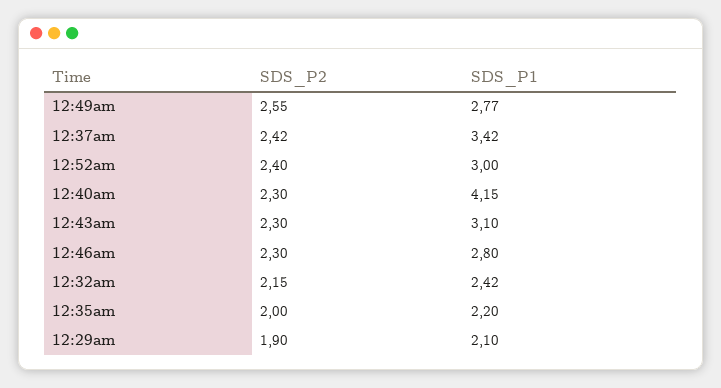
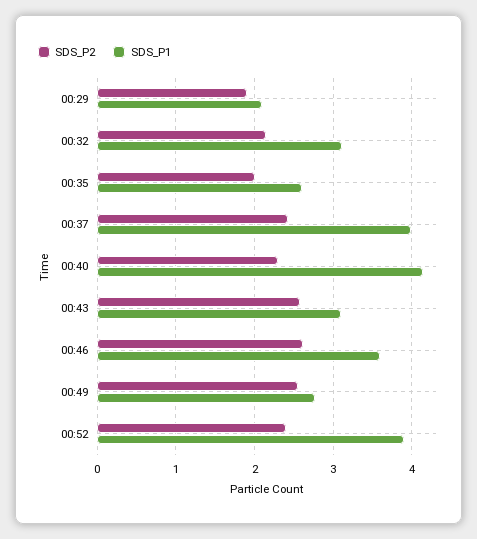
  {
    "SDS_P2": {
      "12:49am": 2.55,
      "12:37am": 2.42,
      "12:52am": 2.4,
      "12:40am": 2.3,
-     "12:43am": 2.3,
+     "12:43am": 2.6,
-     "12:46am": 2.3,
+     "12:46am": 2.6,
      "12:32am": 2.15,
      "12:35am": 2,
      "12:29am": 1.9
    },
    "SDS_P1": {
      "12:49am": 2.77,
-     "12:37am": 3.42,
+     "12:37am": 4,
-     "12:52am": 3,
+     "12:52am": 3.9,
      "12:40am": 4.15,
      "12:43am": 3.1,
-     "12:46am": 2.8,
+     "12:46am": 3.6,
-     "12:32am": 2.42,
+     "12:32am": 3.1,
-     "12:35am": 2.2,
+     "12:35am": 2.6,
      "12:29am": 2.1
    }
  }

